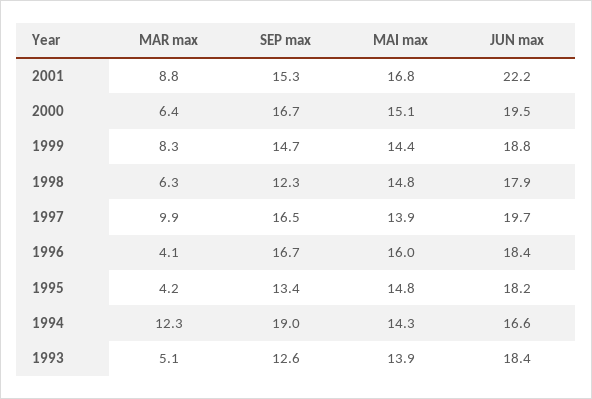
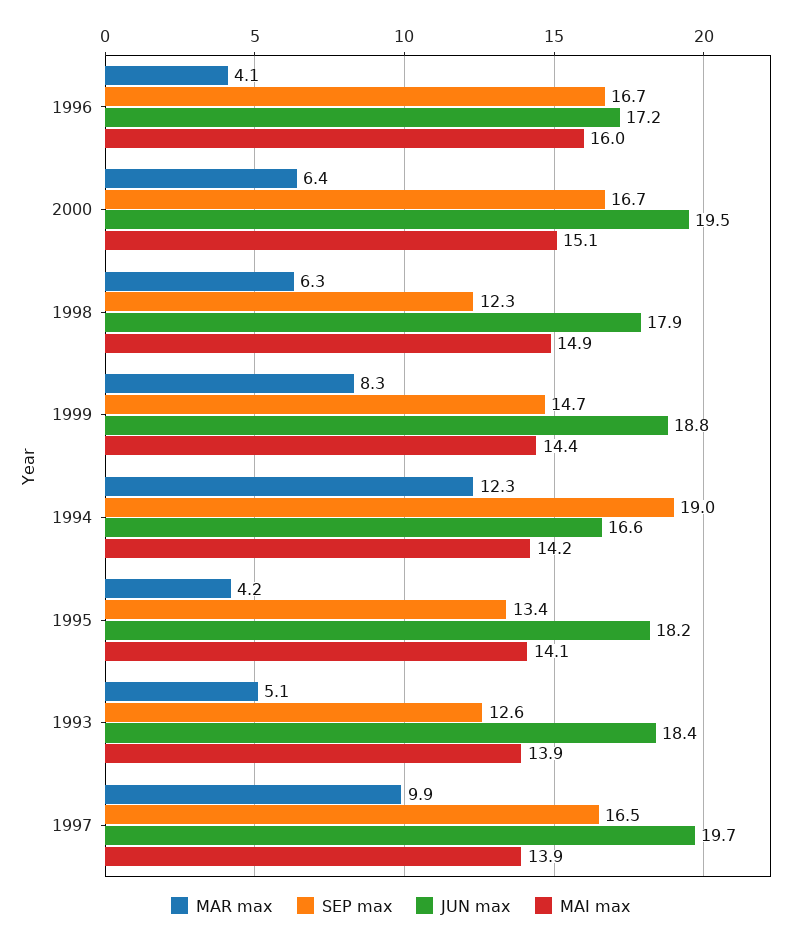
  {
    "MAR max": {
-     "2001": 8.8,
      "2000": 6.4,
      "1999": 8.3,
      "1998": 6.3,
      "1997": 9.9,
      "1996": 4.1,
      "1995": 4.2,
      "1994": 12.3,
      "1993": 5.1
    },
    "SEP max": {
-     "2001": 15.3,
      "2000": 16.7,
      "1999": 14.7,
      "1998": 12.3,
      "1997": 16.5,
      "1996": 16.7,
      "1995": 13.4,
      "1994": 19,
      "1993": 12.6
    },
    "MAI max": {
-     "2001": 16.8,
      "2000": 15.1,
      "1999": 14.4,
-     "1998": 14.8,
+     "1998": 14.9,
      "1997": 13.9,
      "1996": 16,
-     "1995": 14.8,
+     "1995": 14.1,
-     "1994": 14.3,
+     "1994": 14.2,
      "1993": 13.9
    },
    "JUN max": {
-     "2001": 22.2,
      "2000": 19.5,
      "1999": 18.8,
      "1998": 17.9,
      "1997": 19.7,
-     "1996": 18.4,
+     "1996": 17.2,
      "1995": 18.2,
      "1994": 16.6,
      "1993": 18.4
    }
  }

